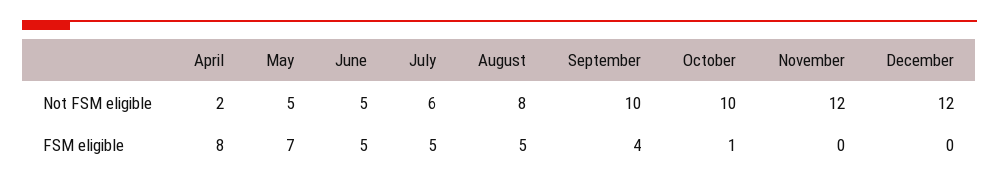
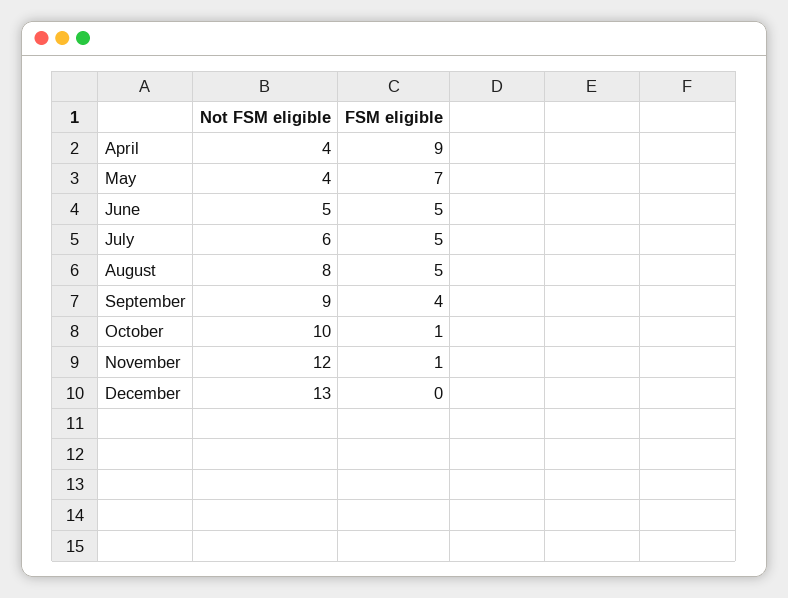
  {
    "April": {
-     "Not FSM eligible": 2,
+     "Not FSM eligible": 4,
-     "FSM eligible": 8
+     "FSM eligible": 9
    },
    "May": {
-     "Not FSM eligible": 5,
+     "Not FSM eligible": 4,
      "FSM eligible": 7
    },
    "June": {
      "Not FSM eligible": 5,
      "FSM eligible": 5
    },
    "July": {
      "Not FSM eligible": 6,
      "FSM eligible": 5
    },
    "August": {
      "Not FSM eligible": 8,
      "FSM eligible": 5
    },
    "September": {
-     "Not FSM eligible": 10,
+     "Not FSM eligible": 9,
      "FSM eligible": 4
    },
    "October": {
      "Not FSM eligible": 10,
      "FSM eligible": 1
    },
    "November": {
      "Not FSM eligible": 12,
-     "FSM eligible": 0
+     "FSM eligible": 1
    },
    "December": {
-     "Not FSM eligible": 12,
+     "Not FSM eligible": 13,
      "FSM eligible": 0
    }
  }

